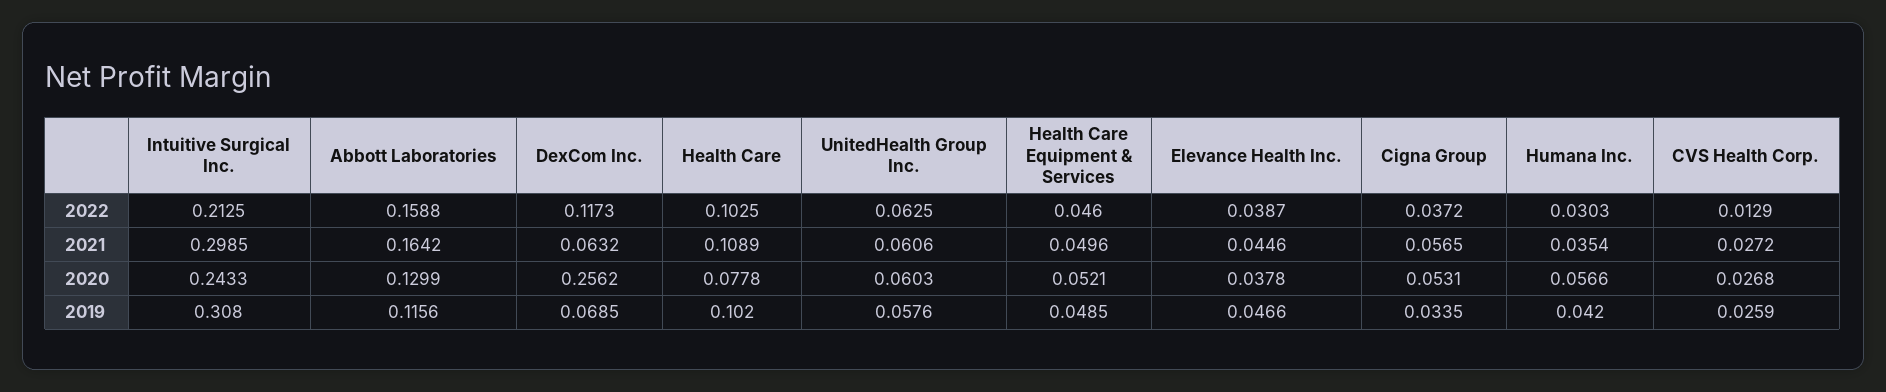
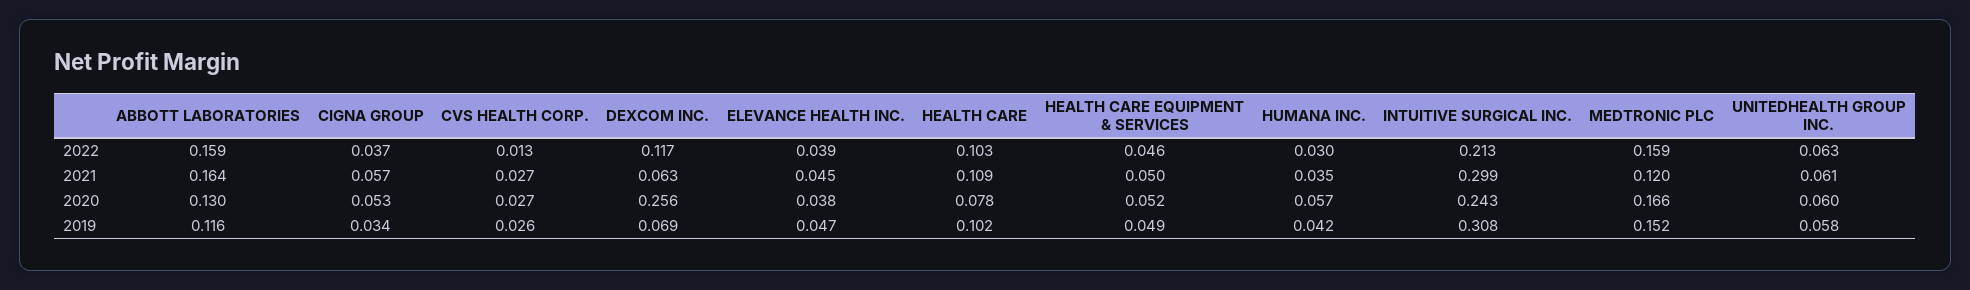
  {
    "Intuitive Surgical Inc.": {
      "2022": 0.2125,
      "2021": 0.2985,
      "2020": 0.2433,
      "2019": 0.308
    },
    "Abbott Laboratories": {
      "2022": 0.1588,
      "2021": 0.1642,
      "2020": 0.1299,
      "2019": 0.1156
    },
    "DexCom Inc.": {
      "2022": 0.1173,
      "2021": 0.0632,
      "2020": 0.2562,
      "2019": 0.0685
    },
    "Health Care": {
      "2022": 0.1025,
      "2021": 0.1089,
      "2020": 0.0778,
      "2019": 0.102
    },
    "UnitedHealth Group Inc.": {
      "2022": 0.0625,
      "2021": 0.0606,
      "2020": 0.0603,
      "2019": 0.0576
    },
    "Health Care Equipment & Services": {
      "2022": 0.046,
      "2021": 0.0496,
      "2020": 0.0521,
      "2019": 0.0485
    },
    "Elevance Health Inc.": {
      "2022": 0.0387,
      "2021": 0.0446,
      "2020": 0.0378,
      "2019": 0.0466
    },
    "Cigna Group": {
      "2022": 0.0372,
      "2021": 0.0565,
      "2020": 0.0531,
      "2019": 0.0335
    },
    "Humana Inc.": {
      "2022": 0.0303,
      "2021": 0.0354,
      "2020": 0.0566,
      "2019": 0.042
    },
    "CVS Health Corp.": {
      "2022": 0.0129,
      "2021": 0.0272,
      "2020": 0.0268,
      "2019": 0.0259
-   }
+   },
+   "MEDTRONIC PLC": {
+     "2022": 0.159,
+     "2021": 0.12,
+     "2020": 0.166,
+     "2019": 0.152
+   }
  }

